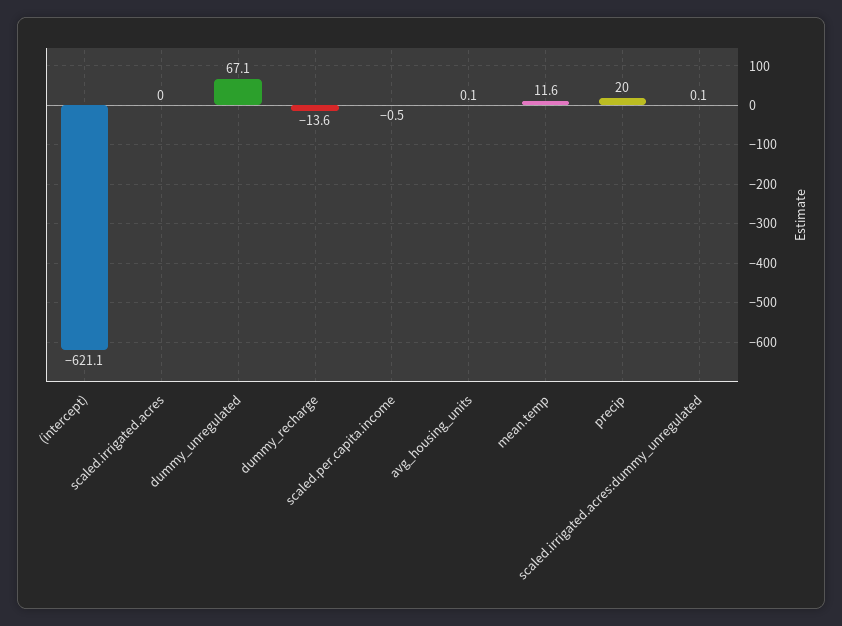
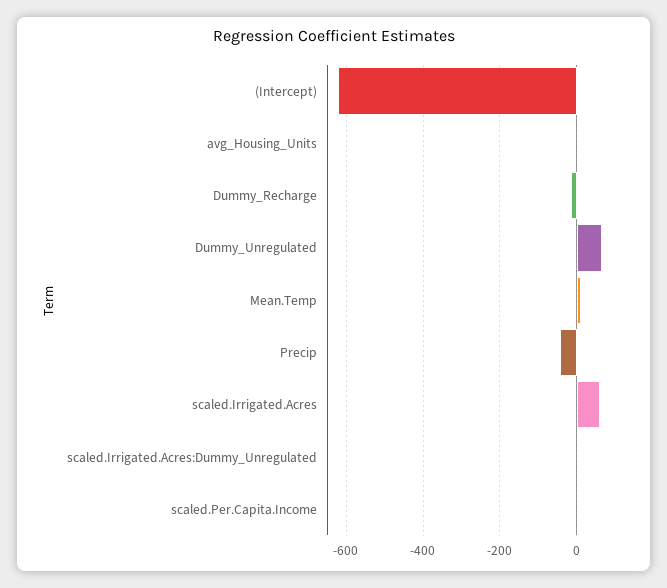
  {
    "(intercept)": -621.1,
-   "scaled.irrigated.acres": 0,
+   "scaled.irrigated.acres": 60,
    "dummy_unregulated": 67.1,
    "dummy_recharge": -13.6,
    "scaled.per.capita.income": -0.5,
    "avg_housing_units": 0.1,
    "mean.temp": 11.6,
-   "precip": 20,
+   "precip": -40,
    "scaled.irrigated.acres:dummy_unregulated": 0.1
  }

